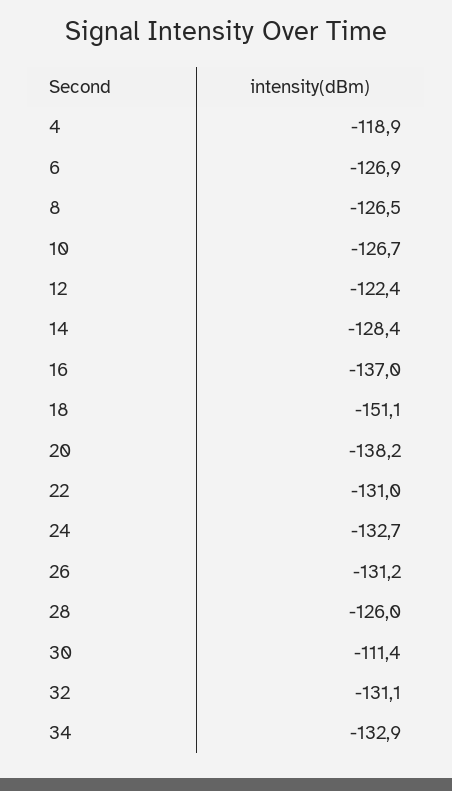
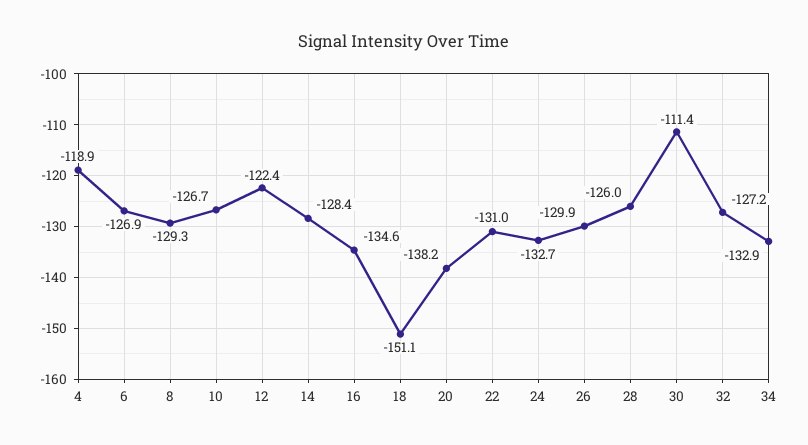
  {
    "4": -118.9,
    "6": -126.9,
-   "8": -126.5,
+   "8": -129.3,
    "10": -126.7,
    "12": -122.4,
    "14": -128.4,
-   "16": -137,
+   "16": -134.6,
    "18": -151.1,
    "20": -138.2,
    "22": -131,
    "24": -132.7,
-   "26": -131.2,
+   "26": -129.9,
    "28": -126,
    "30": -111.4,
-   "32": -131.1,
+   "32": -127.2,
    "34": -132.9
  }

